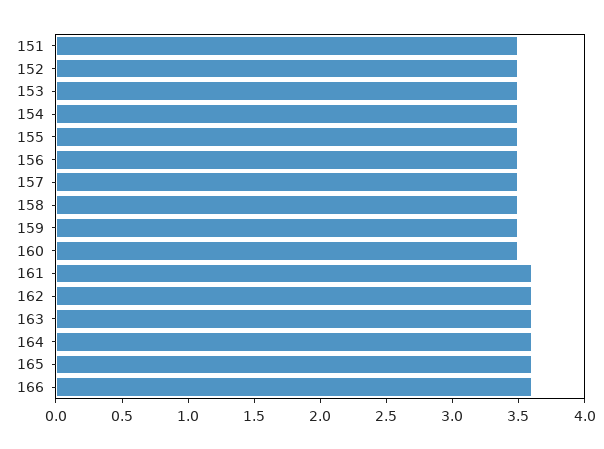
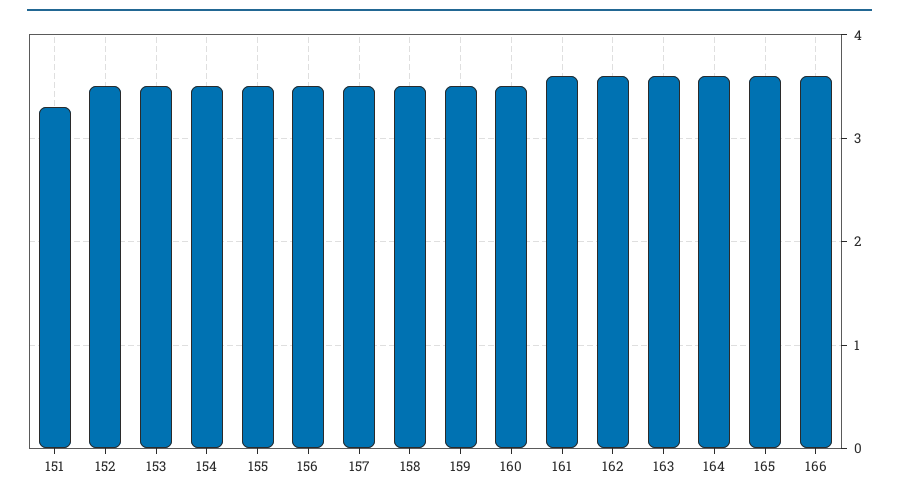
  {
-   "151": 3.5,
+   "151": 3.3,
    "152": 3.5,
    "153": 3.5,
    "154": 3.5,
    "155": 3.5,
    "156": 3.5,
    "157": 3.5,
    "158": 3.5,
    "159": 3.5,
    "160": 3.5,
    "161": 3.6,
    "162": 3.6,
    "163": 3.6,
    "164": 3.6,
    "165": 3.6,
    "166": 3.6
  }

